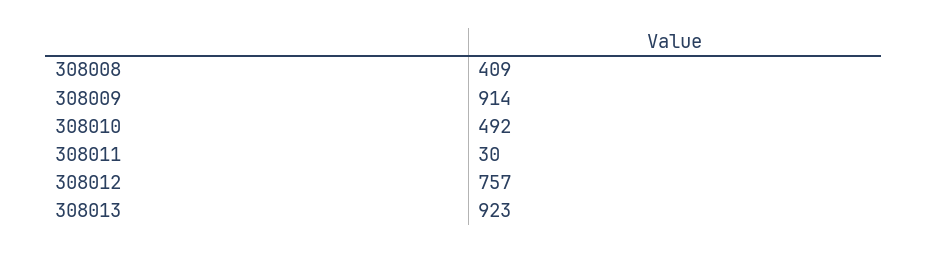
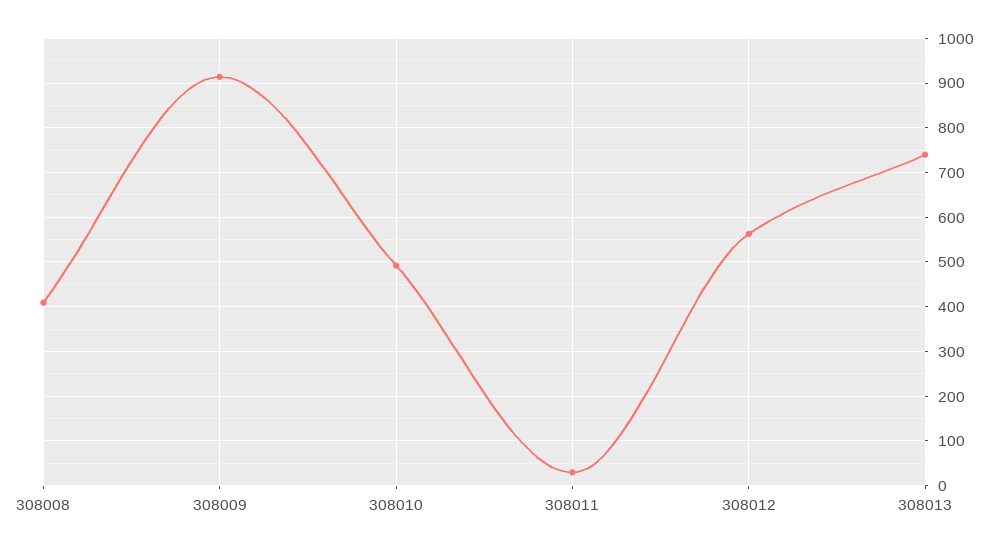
  {
    "308008": 409,
    "308009": 914,
    "308010": 492,
    "308011": 30,
-   "308012": 757,
+   "308012": 560,
-   "308013": 923
+   "308013": 740
  }

